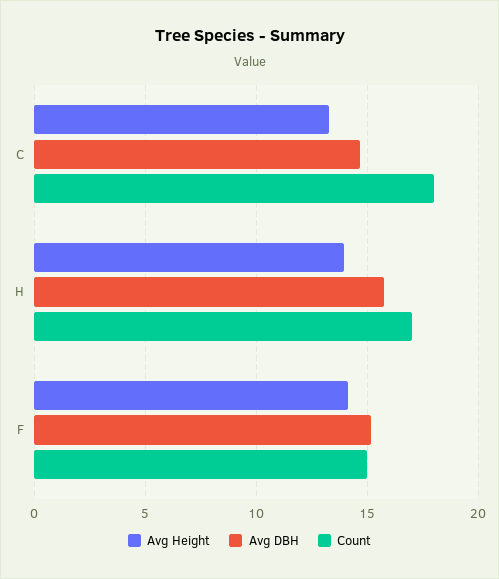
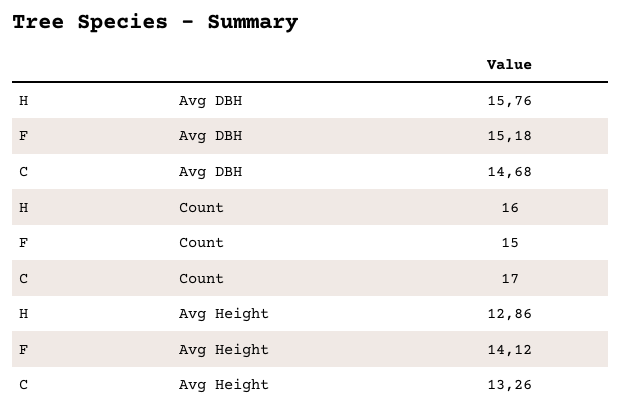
  {
    "Avg Height": {
      "C": 13.26,
-     "H": 14,
+     "H": 12.86,
      "F": 14.12
    },
    "Avg DBH": {
      "C": 14.68,
      "H": 15.76,
      "F": 15.18
    },
    "Count": {
-     "C": 18,
+     "C": 17,
-     "H": 17,
+     "H": 16,
      "F": 15
    }
  }

